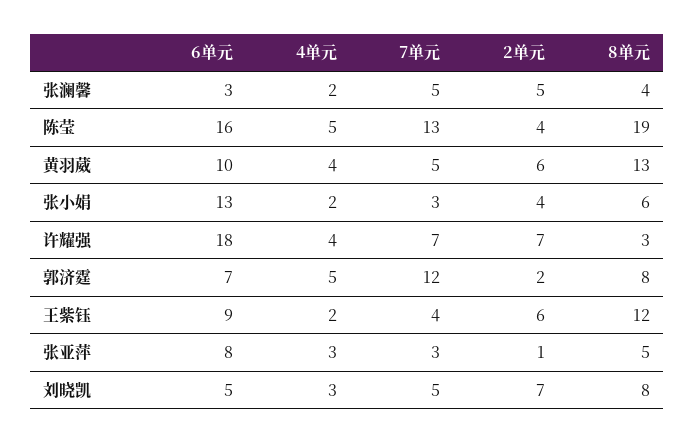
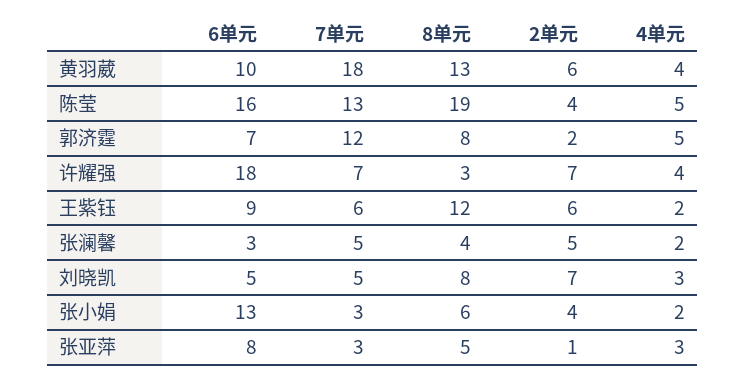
  {
    "6单元": {
      "张澜馨": 3,
      "陈莹": 16,
      "黄羽葳": 10,
      "张小娟": 13,
      "许耀强": 18,
      "郭济霆": 7,
      "王紫钰": 9,
      "张亚萍": 8,
      "刘晓凯": 5
    },
    "4单元": {
      "张澜馨": 2,
      "陈莹": 5,
      "黄羽葳": 4,
      "张小娟": 2,
      "许耀强": 4,
      "郭济霆": 5,
      "王紫钰": 2,
      "张亚萍": 3,
      "刘晓凯": 3
    },
    "7单元": {
      "张澜馨": 5,
      "陈莹": 13,
-     "黄羽葳": 5,
+     "黄羽葳": 18,
      "张小娟": 3,
      "许耀强": 7,
      "郭济霆": 12,
-     "王紫钰": 4,
+     "王紫钰": 6,
      "张亚萍": 3,
      "刘晓凯": 5
    },
    "2单元": {
      "张澜馨": 5,
      "陈莹": 4,
      "黄羽葳": 6,
      "张小娟": 4,
      "许耀强": 7,
      "郭济霆": 2,
      "王紫钰": 6,
      "张亚萍": 1,
      "刘晓凯": 7
    },
    "8单元": {
      "张澜馨": 4,
      "陈莹": 19,
      "黄羽葳": 13,
      "张小娟": 6,
      "许耀强": 3,
      "郭济霆": 8,
      "王紫钰": 12,
      "张亚萍": 5,
      "刘晓凯": 8
    }
  }

